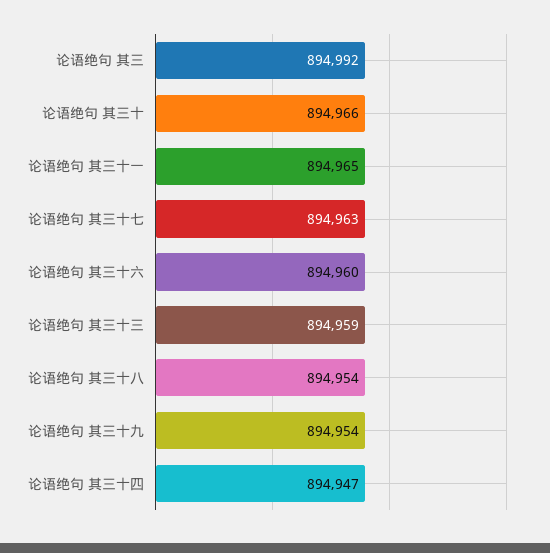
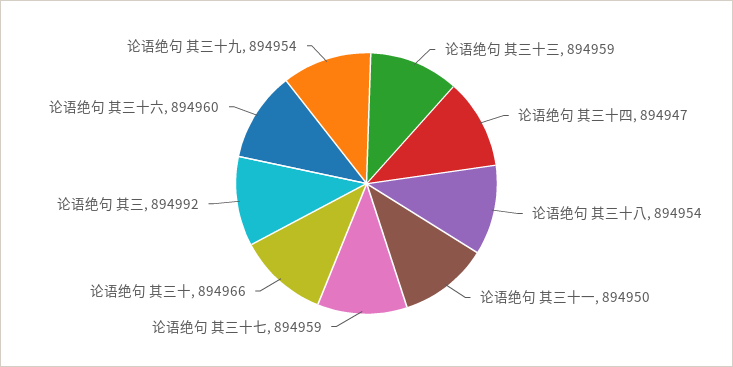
  {
    "论语绝句 其三": 894992,
    "论语绝句 其三十": 894966,
-   "论语绝句 其三十一": 894965,
+   "论语绝句 其三十一": 894950,
-   "论语绝句 其三十七": 894963,
+   "论语绝句 其三十七": 894959,
    "论语绝句 其三十六": 894960,
    "论语绝句 其三十三": 894959,
    "论语绝句 其三十八": 894954,
    "论语绝句 其三十九": 894954,
    "论语绝句 其三十四": 894947
  }

